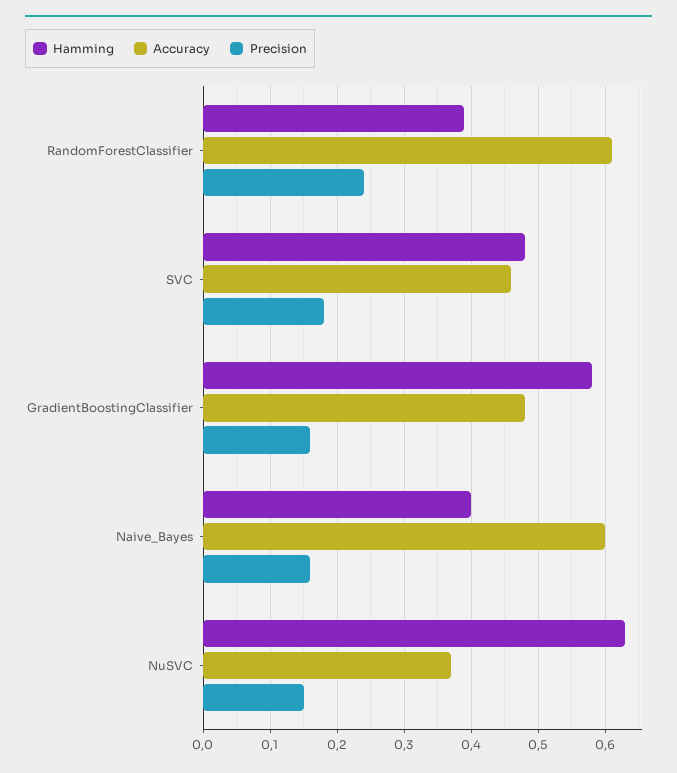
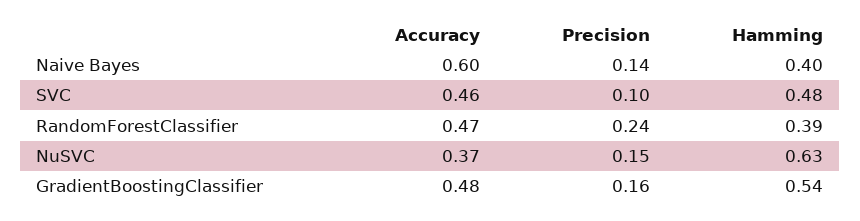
  {
    "Hamming": {
      "RandomForestClassifier": 0.39,
      "SVC": 0.48,
-     "GradientBoostingClassifier": 0.58,
+     "GradientBoostingClassifier": 0.54,
      "Naive_Bayes": 0.4,
      "NuSVC": 0.63
    },
    "Accuracy": {
-     "RandomForestClassifier": 0.61,
+     "RandomForestClassifier": 0.47,
      "SVC": 0.46,
      "GradientBoostingClassifier": 0.48,
      "Naive_Bayes": 0.6,
      "NuSVC": 0.37
    },
    "Precision": {
      "RandomForestClassifier": 0.24,
-     "SVC": 0.18,
+     "SVC": 0.1,
      "GradientBoostingClassifier": 0.16,
-     "Naive_Bayes": 0.16,
+     "Naive_Bayes": 0.14,
      "NuSVC": 0.15
    }
  }

